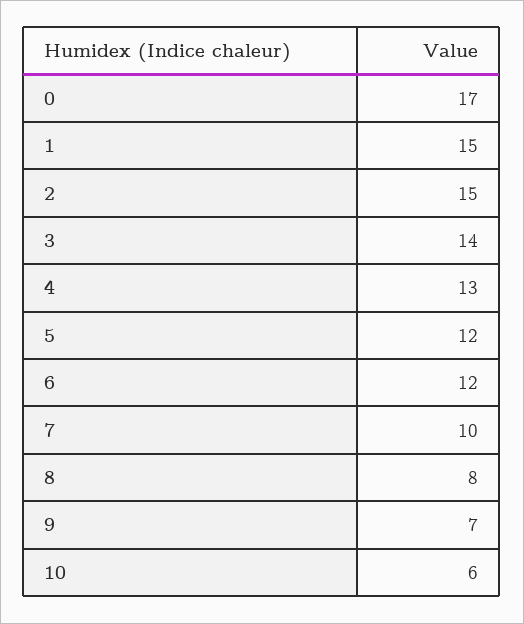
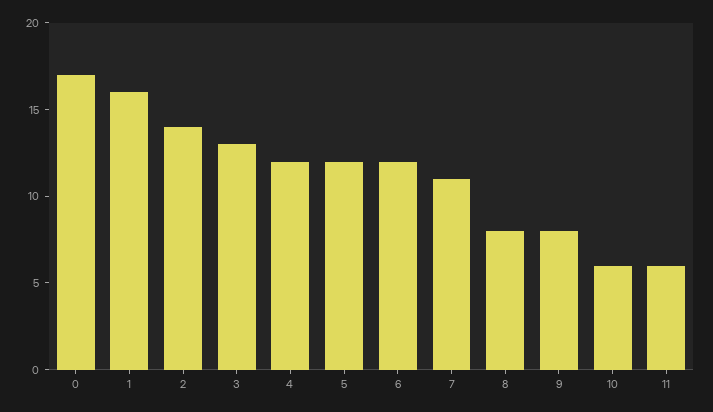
  {
    "0": 17,
-   "1": 15,
+   "1": 16,
-   "2": 15,
+   "2": 14,
-   "3": 14,
+   "3": 13,
-   "4": 13,
+   "4": 12,
    "5": 12,
    "6": 12,
-   "7": 10,
+   "7": 11,
    "8": 8,
-   "9": 7,
+   "9": 8,
-   "10": 6
+   "10": 6,
+   "11": 6
  }

